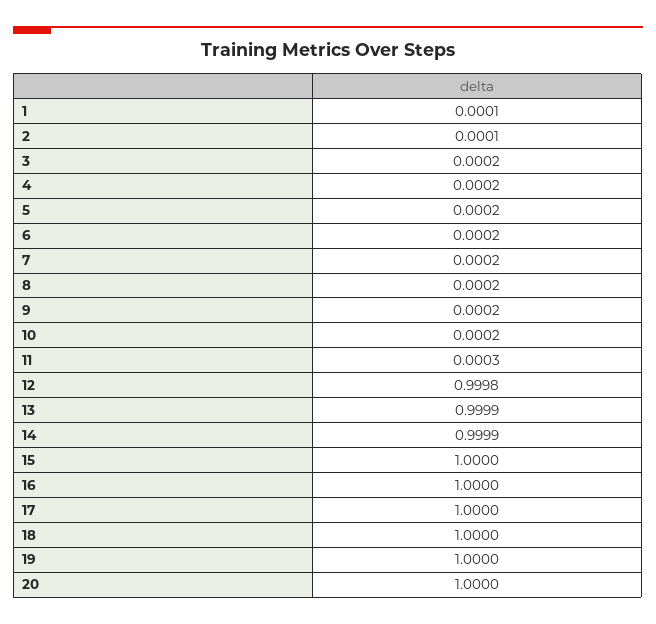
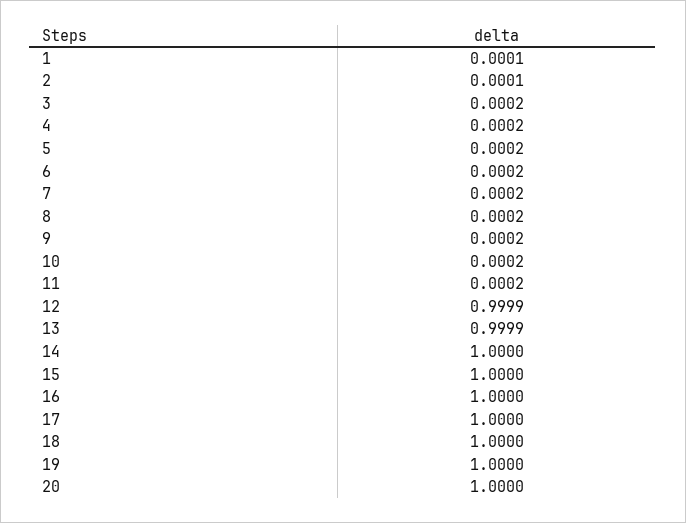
  {
    "1": 0.0001,
    "2": 0.0001,
    "3": 0.0002,
    "4": 0.0002,
    "5": 0.0002,
    "6": 0.0002,
    "7": 0.0002,
    "8": 0.0002,
    "9": 0.0002,
    "10": 0.0002,
-   "11": 0.0003,
+   "11": 0.0002,
-   "12": 0.9998,
+   "12": 0.9999,
    "13": 0.9999,
-   "14": 0.9999,
+   "14": 1,
    "15": 1,
    "16": 1,
    "17": 1,
    "18": 1,
    "19": 1,
    "20": 1
  }

